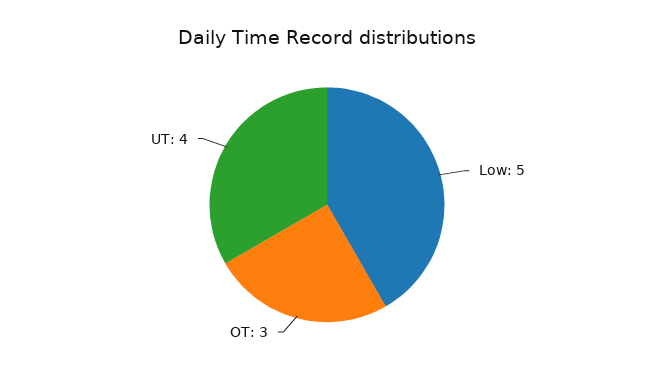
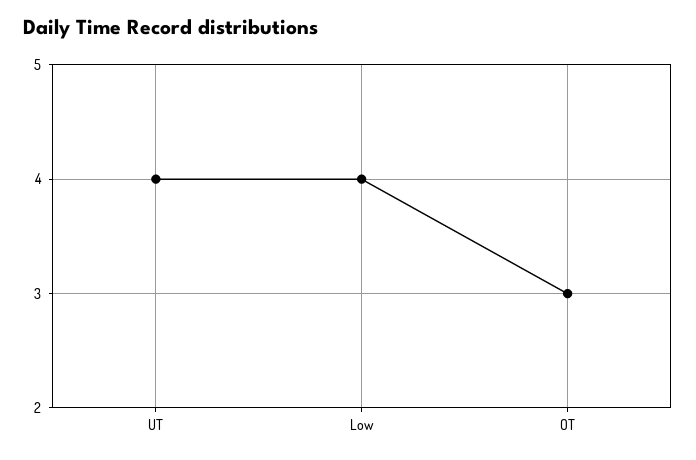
  {
-   "Low": 5,
+   "Low": 4,
    "OT": 3,
    "UT": 4
  }

